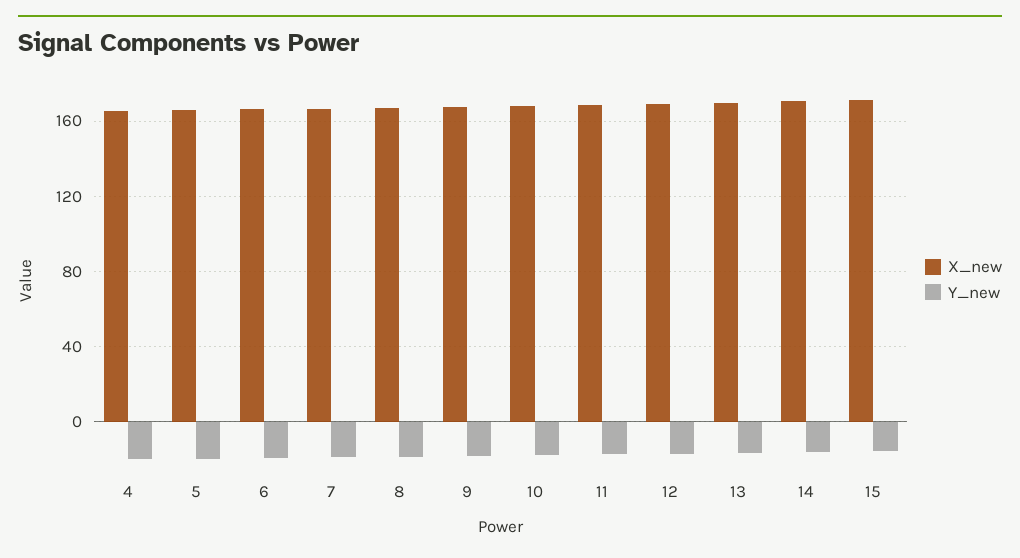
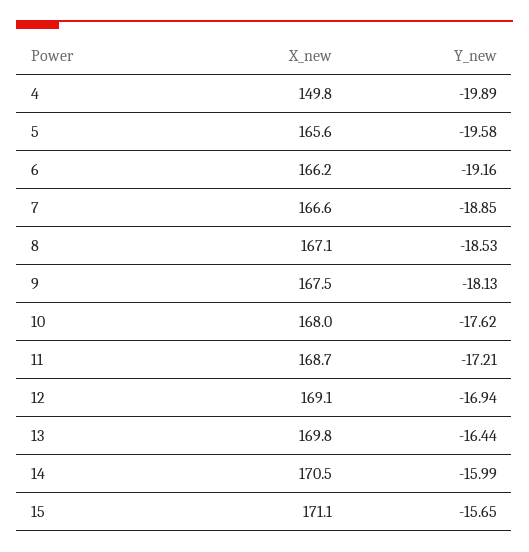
  {
    "X_new": {
-     "4": 165,
+     "4": 149.8,
      "5": 165.6,
      "6": 166.2,
      "7": 166.6,
      "8": 167.1,
      "9": 167.5,
      "10": 168,
      "11": 168.7,
      "12": 169.1,
      "13": 169.8,
      "14": 170.5,
      "15": 171.1
    },
    "Y_new": {
      "4": -19.89,
      "5": -19.58,
      "6": -19.16,
      "7": -18.85,
      "8": -18.53,
      "9": -18.13,
      "10": -17.62,
      "11": -17.21,
      "12": -16.94,
      "13": -16.44,
      "14": -15.99,
      "15": -15.65
    }
  }

